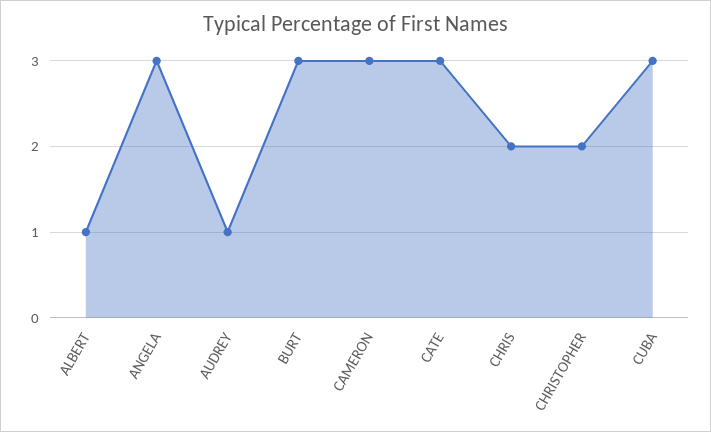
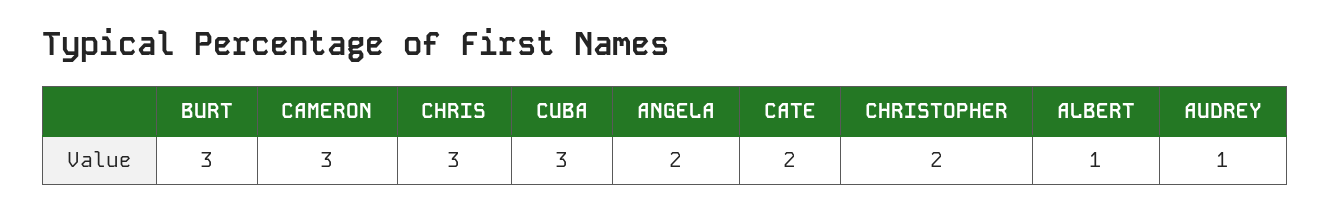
  {
    "ALBERT": 1,
-   "ANGELA": 3,
+   "ANGELA": 2,
    "AUDREY": 1,
    "BURT": 3,
    "CAMERON": 3,
-   "CATE": 3,
+   "CATE": 2,
-   "CHRIS": 2,
+   "CHRIS": 3,
    "CHRISTOPHER": 2,
    "CUBA": 3
  }

